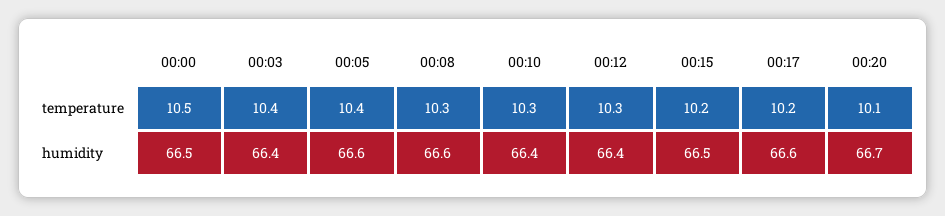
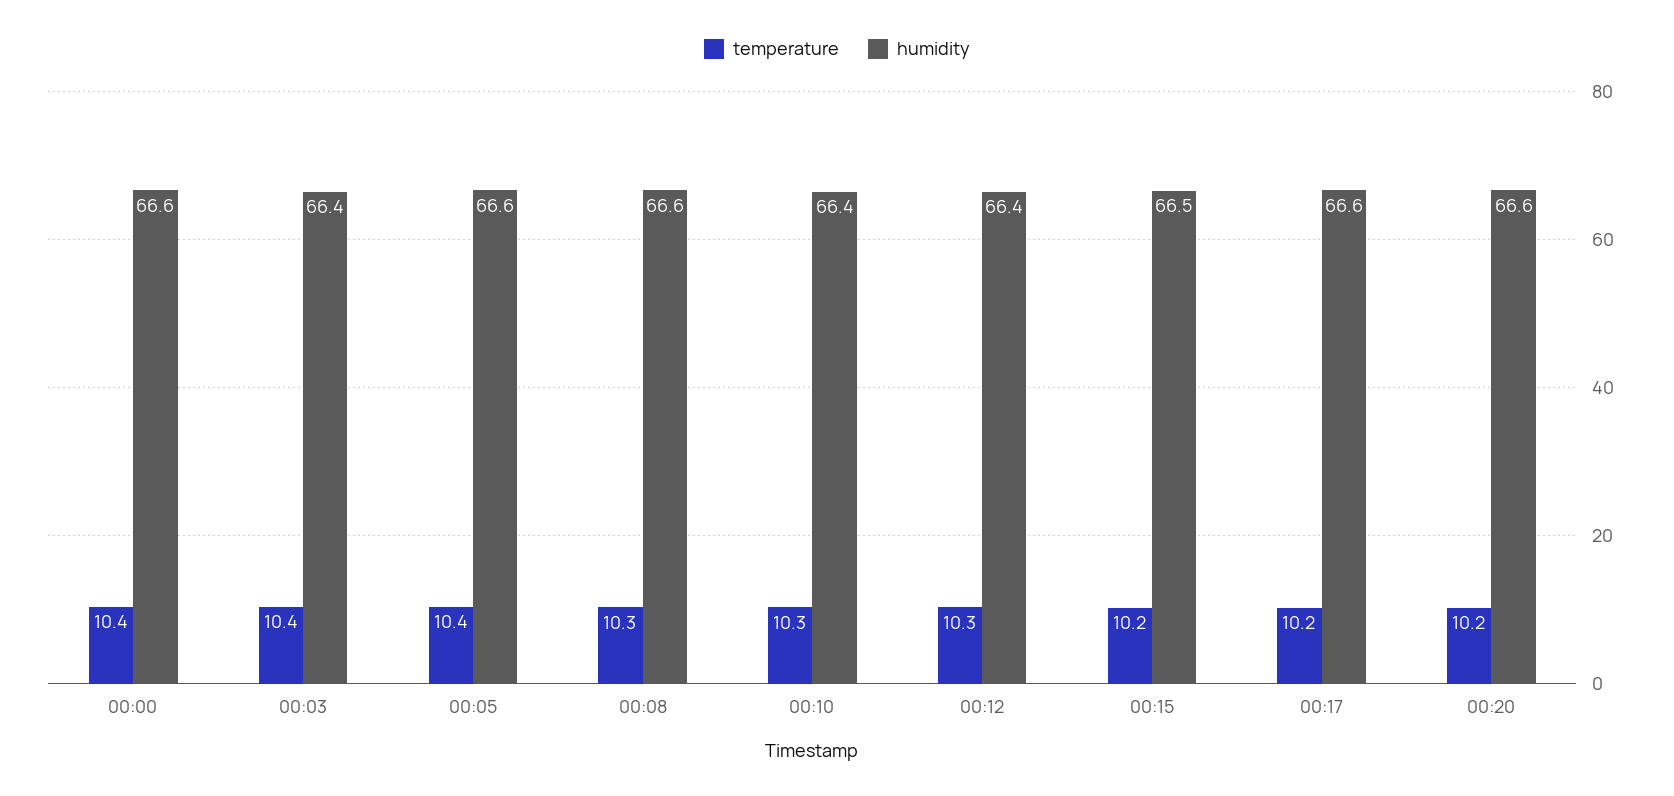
  {
    "temperature": {
-     "00:00": 10.5,
+     "00:00": 10.4,
      "00:03": 10.4,
      "00:05": 10.4,
      "00:08": 10.3,
      "00:10": 10.3,
      "00:12": 10.3,
      "00:15": 10.2,
      "00:17": 10.2,
-     "00:20": 10.1
+     "00:20": 10.2
    },
    "humidity": {
-     "00:00": 66.5,
+     "00:00": 66.6,
      "00:03": 66.4,
      "00:05": 66.6,
      "00:08": 66.6,
      "00:10": 66.4,
      "00:12": 66.4,
      "00:15": 66.5,
      "00:17": 66.6,
-     "00:20": 66.7
+     "00:20": 66.6
    }
  }

